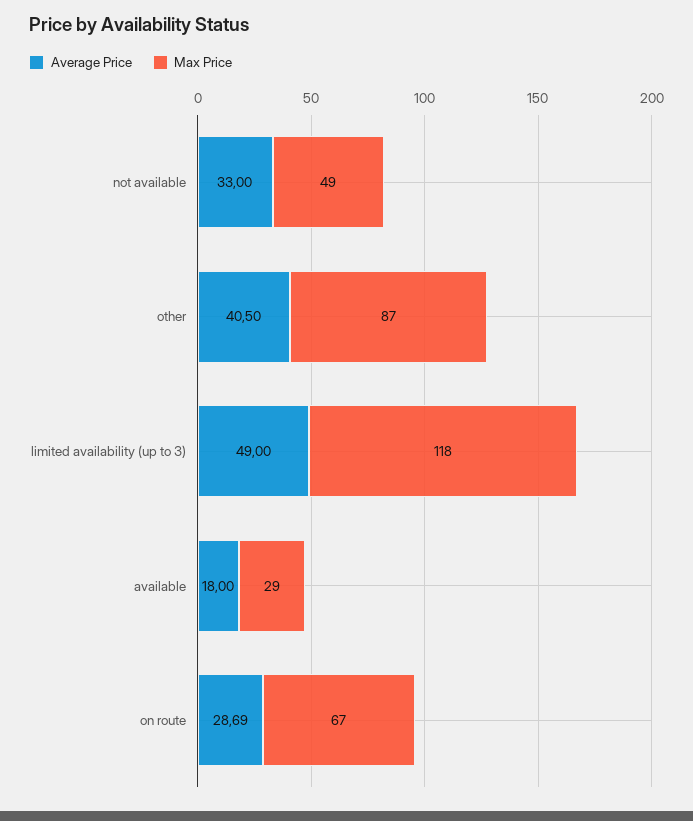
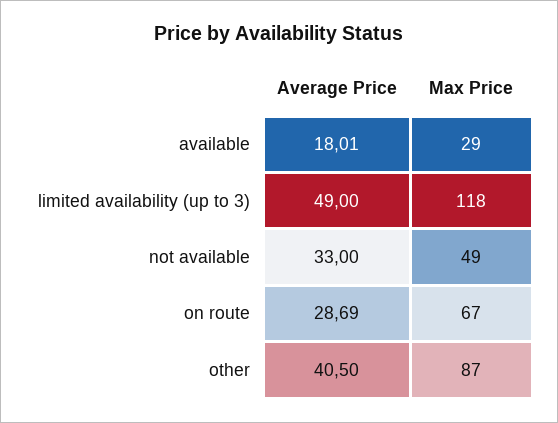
  {
    "Average Price": {
      "not available": 33,
      "other": 40.5,
      "limited availability (up to 3)": 49,
-     "available": 18,
+     "available": 18.01,
      "on route": 28.69
    },
    "Max Price": {
      "not available": 49,
      "other": 87,
      "limited availability (up to 3)": 118,
      "available": 29,
      "on route": 67
    }
  }

